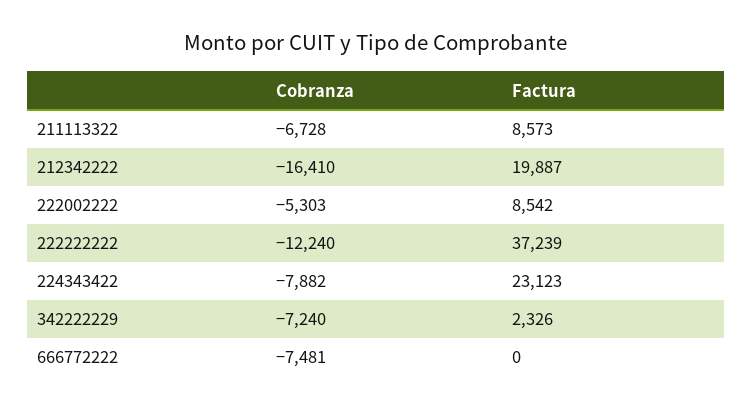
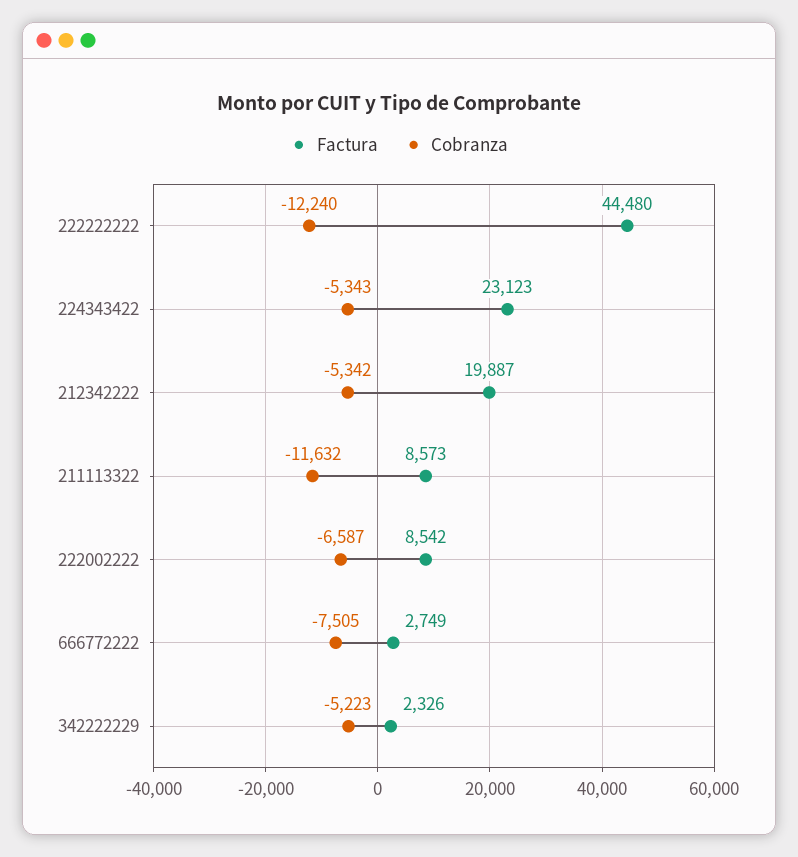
  {
    "Cobranza": {
-     "211113322": -6728,
+     "211113322": -11632,
-     "212342222": -16410,
+     "212342222": -5342,
-     "222002222": -5303,
+     "222002222": -6587,
      "222222222": -12240,
-     "224343422": -7882,
+     "224343422": -5343,
-     "342222229": -7240,
+     "342222229": -5223,
-     "666772222": -7481
+     "666772222": -7505
    },
    "Factura": {
      "211113322": 8573,
      "212342222": 19887,
      "222002222": 8542,
-     "222222222": 37239,
+     "222222222": 44480,
      "224343422": 23123,
      "342222229": 2326,
-     "666772222": 0
+     "666772222": 2749
    }
  }

